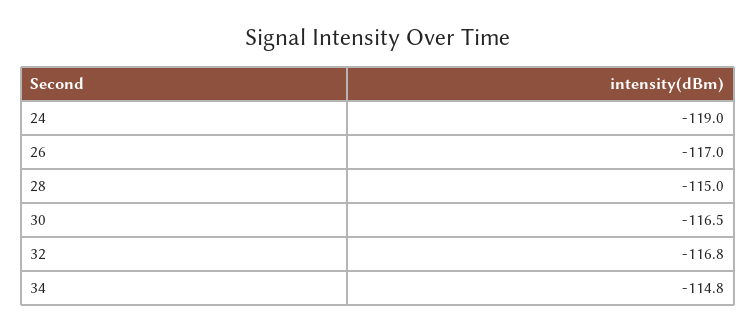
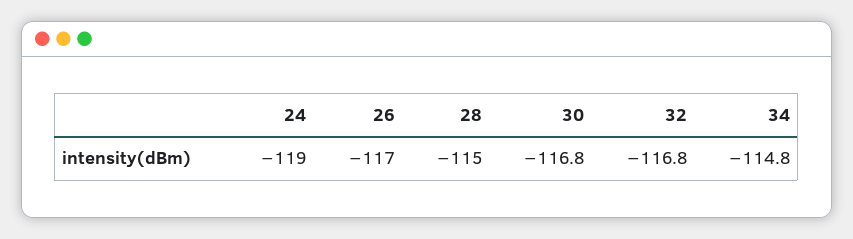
  {
    "24": -119,
    "26": -117,
    "28": -115,
-   "30": -116.5,
+   "30": -116.8,
    "32": -116.8,
    "34": -114.8
  }

